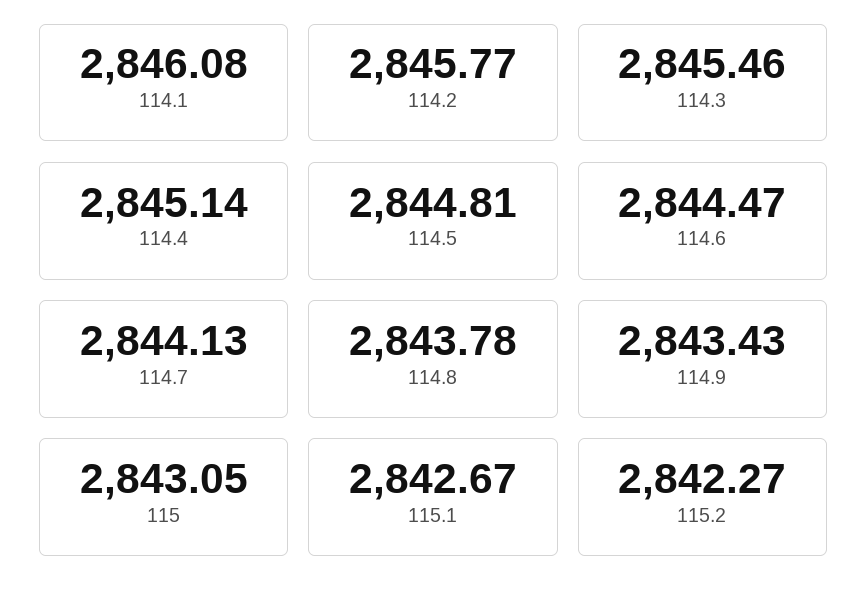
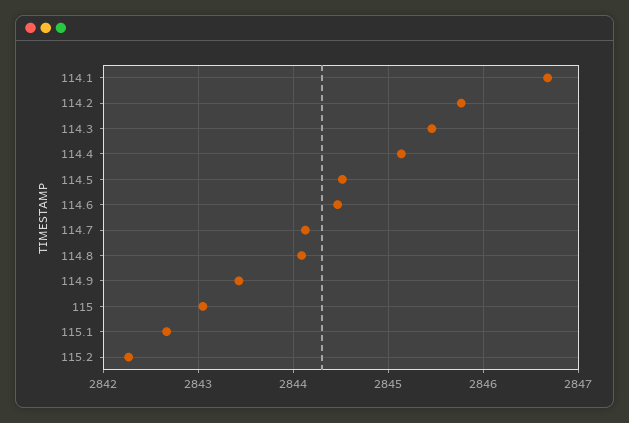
  {
-   "114.1": 2846.08,
+   "114.1": 2846.7,
    "114.2": 2845.77,
    "114.3": 2845.46,
    "114.4": 2845.14,
-   "114.5": 2844.81,
+   "114.5": 2844.5,
    "114.6": 2844.47,
    "114.7": 2844.13,
-   "114.8": 2843.78,
+   "114.8": 2844.1,
    "114.9": 2843.43,
    "115": 2843.05,
    "115.1": 2842.67,
    "115.2": 2842.27
  }

